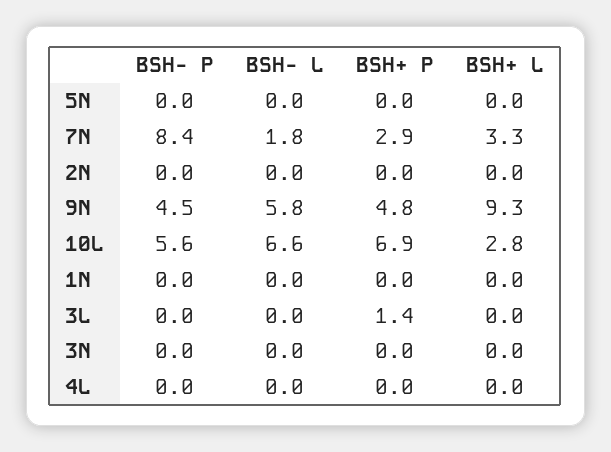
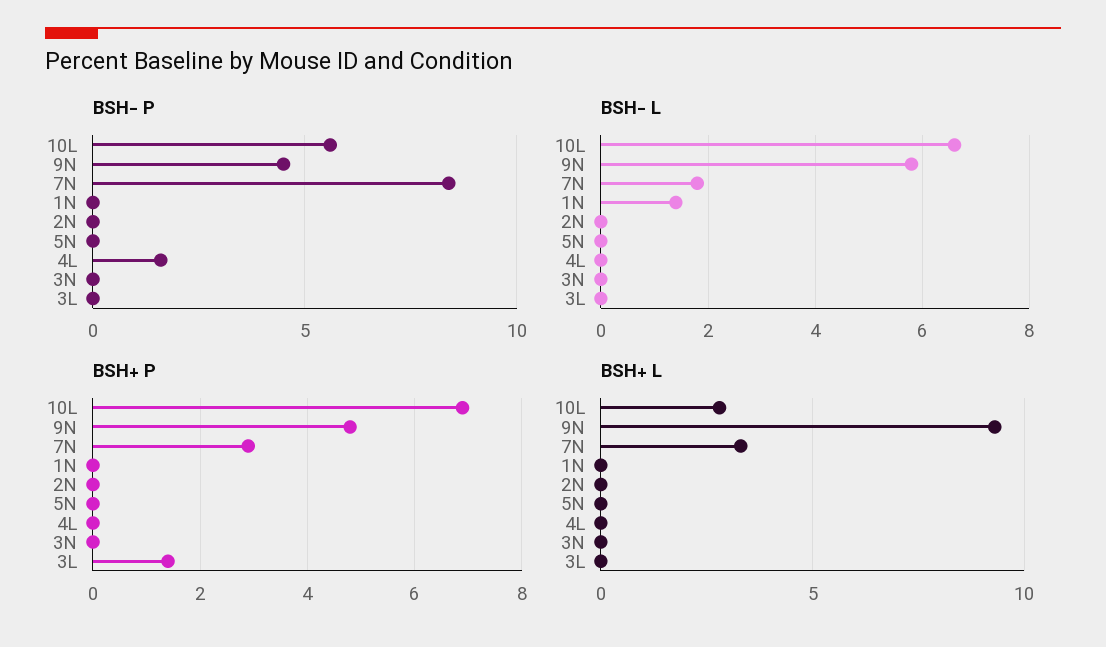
  {
    "BSH- P": {
      "5N": 0,
      "7N": 8.4,
      "2N": 0,
      "9N": 4.5,
      "10L": 5.6,
      "1N": 0,
      "3L": 0,
      "3N": 0,
-     "4L": 0
+     "4L": 1.5
    },
    "BSH- L": {
      "5N": 0,
      "7N": 1.8,
      "2N": 0,
      "9N": 5.8,
      "10L": 6.6,
-     "1N": 0,
+     "1N": 1.5,
      "3L": 0,
      "3N": 0,
      "4L": 0
    },
    "BSH+ P": {
      "5N": 0,
      "7N": 2.9,
      "2N": 0,
      "9N": 4.8,
      "10L": 6.9,
      "1N": 0,
      "3L": 1.4,
      "3N": 0,
      "4L": 0
    },
    "BSH+ L": {
      "5N": 0,
      "7N": 3.3,
      "2N": 0,
      "9N": 9.3,
      "10L": 2.8,
      "1N": 0,
      "3L": 0,
      "3N": 0,
      "4L": 0
    }
  }

